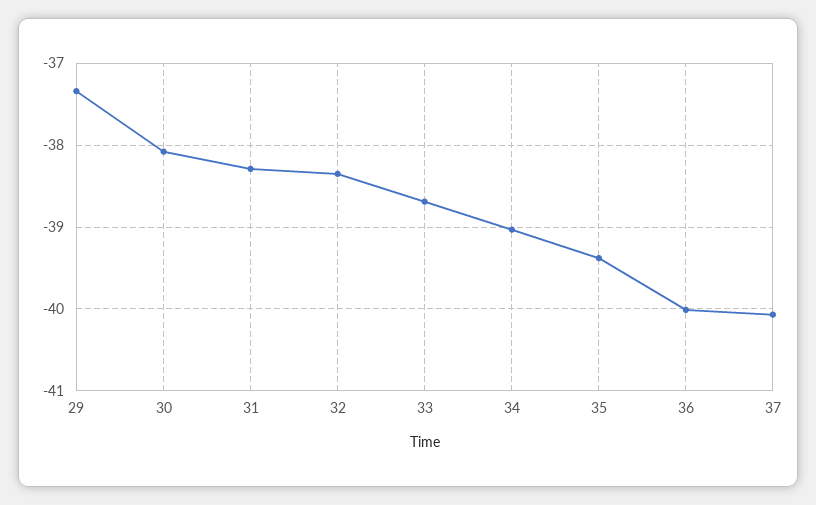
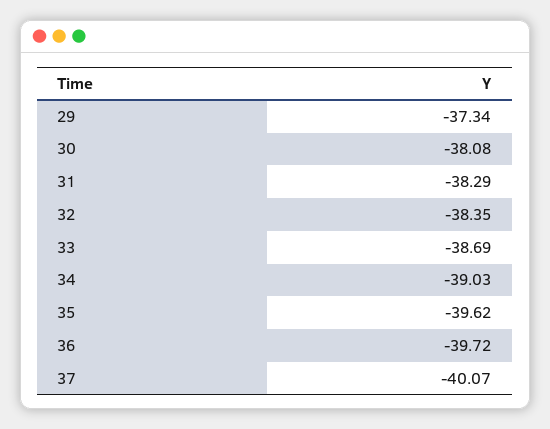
  {
    "29": -37.34,
    "30": -38.08,
    "31": -38.29,
    "32": -38.35,
    "33": -38.69,
    "34": -39.03,
-   "35": -39.4,
+   "35": -39.62,
-   "36": -40,
+   "36": -39.72,
    "37": -40.07
  }

